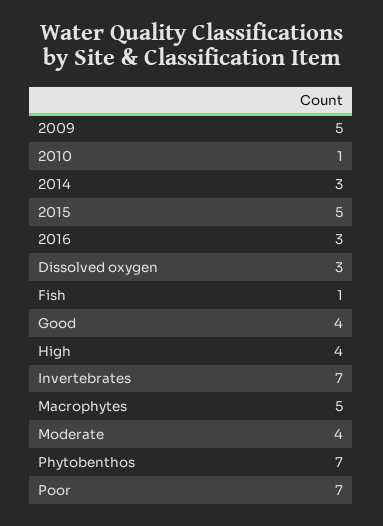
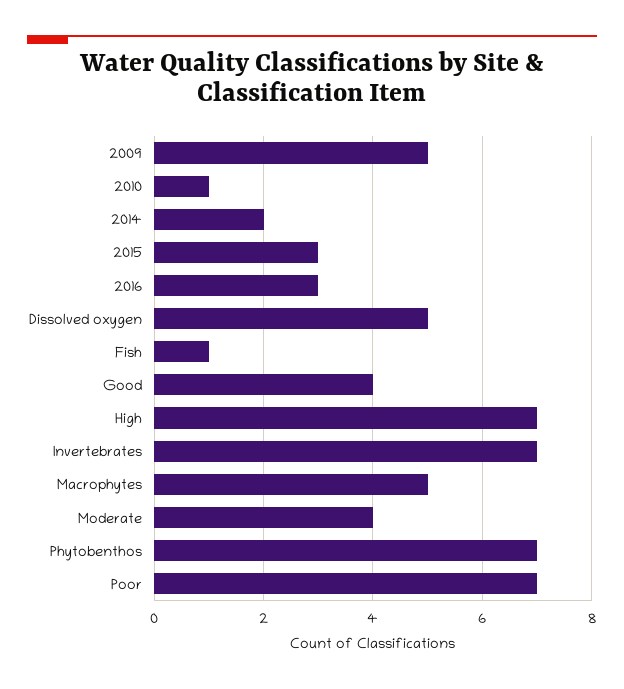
  {
    "2009": 5,
    "2010": 1,
-   "2014": 3,
+   "2014": 2,
-   "2015": 5,
+   "2015": 3,
    "2016": 3,
-   "Dissolved oxygen": 3,
+   "Dissolved oxygen": 5,
    "Fish": 1,
    "Good": 4,
-   "High": 4,
+   "High": 7,
    "Invertebrates": 7,
    "Macrophytes": 5,
    "Moderate": 4,
    "Phytobenthos": 7,
    "Poor": 7
  }

